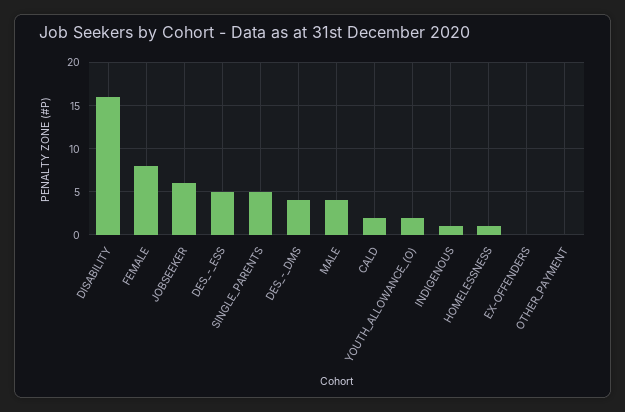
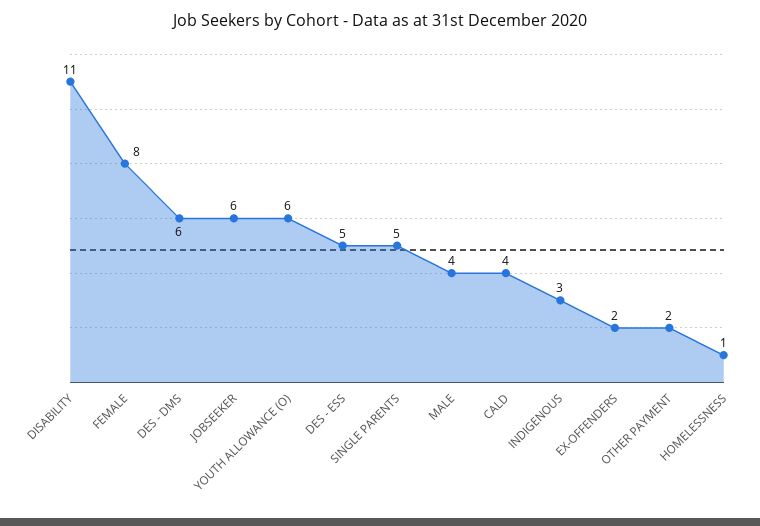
  {
-   "DISABILITY": 16,
+   "DISABILITY": 11,
    "FEMALE": 8,
    "JOBSEEKER": 6,
    "DES_-_ESS": 5,
    "SINGLE_PARENTS": 5,
-   "DES_-_DMS": 4,
+   "DES_-_DMS": 6,
    "MALE": 4,
-   "CALD": 2,
+   "CALD": 4,
-   "YOUTH_ALLOWANCE_(O)": 2,
+   "YOUTH_ALLOWANCE_(O)": 6,
-   "INDIGENOUS": 1,
+   "INDIGENOUS": 3,
    "HOMELESSNESS": 1,
-   "EX-OFFENDERS": 0,
+   "EX-OFFENDERS": 2,
-   "OTHER_PAYMENT": 0
+   "OTHER_PAYMENT": 2
  }

